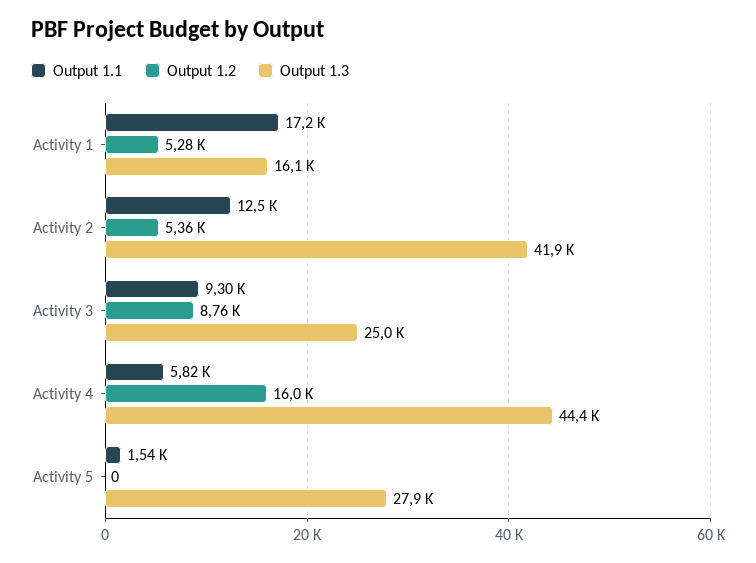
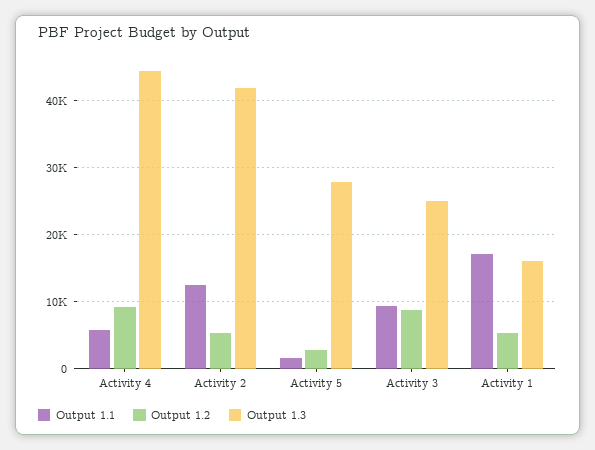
  {
    "Output 1.1": {
      "Activity 1": 17200,
      "Activity 2": 12500,
      "Activity 3": 9300,
      "Activity 4": 5820,
      "Activity 5": 1540
    },
    "Output 1.2": {
      "Activity 1": 5280,
      "Activity 2": 5360,
      "Activity 3": 8760,
-     "Activity 4": 16000,
+     "Activity 4": 9000,
-     "Activity 5": 0
+     "Activity 5": 3000
    },
    "Output 1.3": {
      "Activity 1": 16100,
      "Activity 2": 41900,
      "Activity 3": 25000,
      "Activity 4": 44400,
      "Activity 5": 27900
    }
  }

